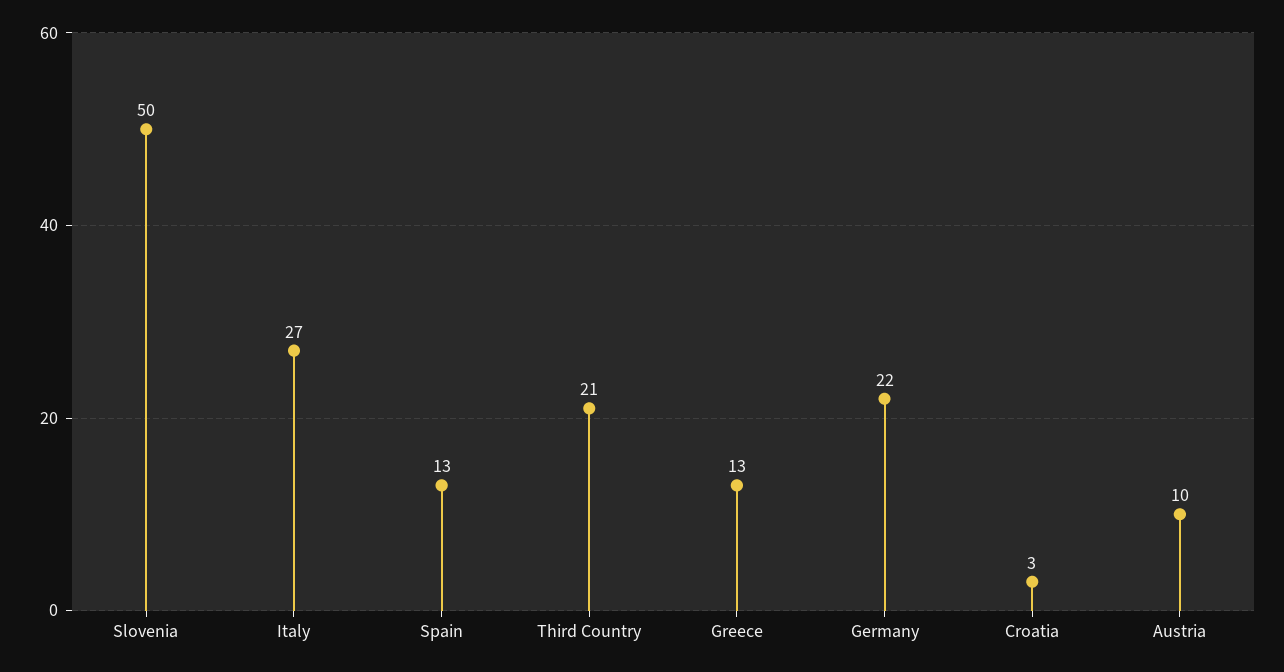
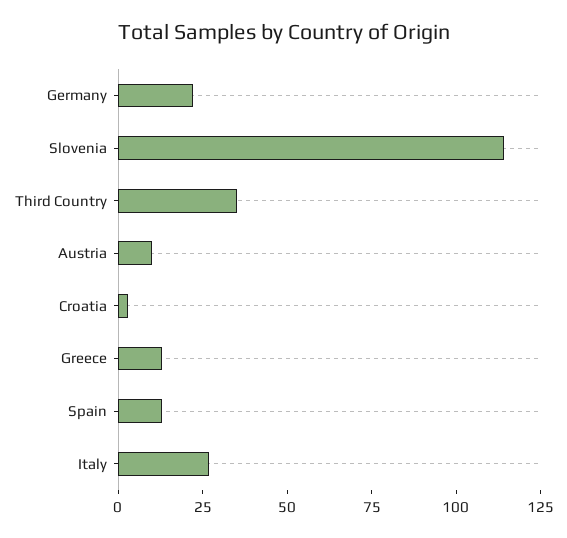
  {
-   "Slovenia": 50,
+   "Slovenia": 115,
    "Italy": 27,
    "Spain": 13,
-   "Third Country": 21,
+   "Third Country": 35,
    "Greece": 13,
    "Germany": 22,
    "Croatia": 3,
    "Austria": 10
  }

